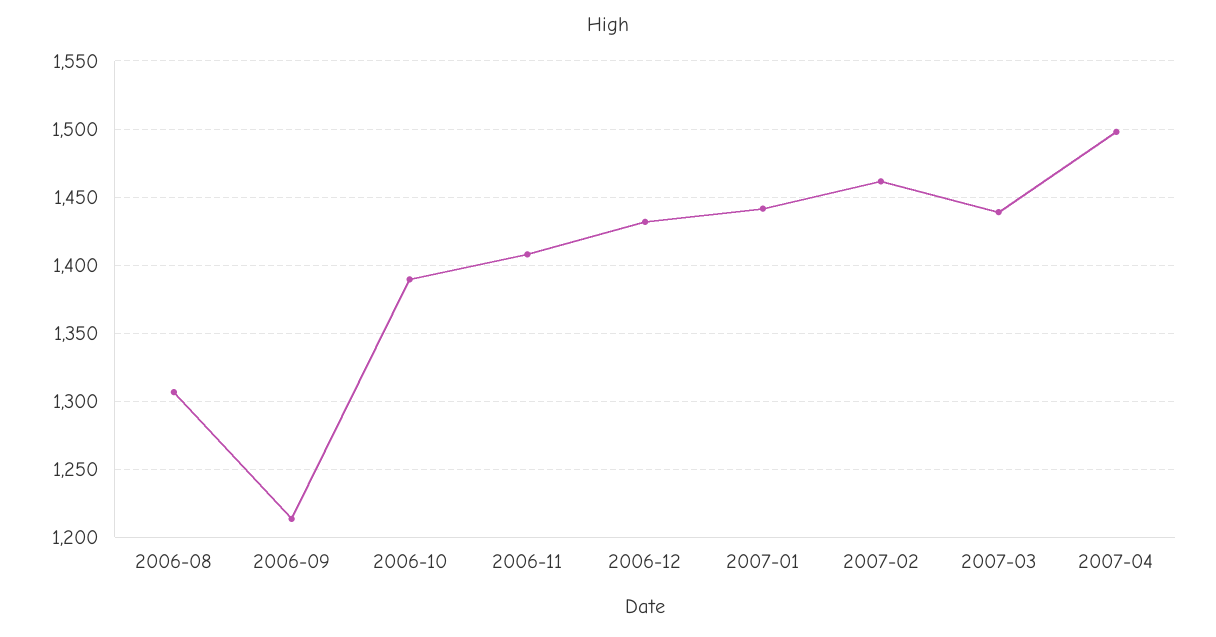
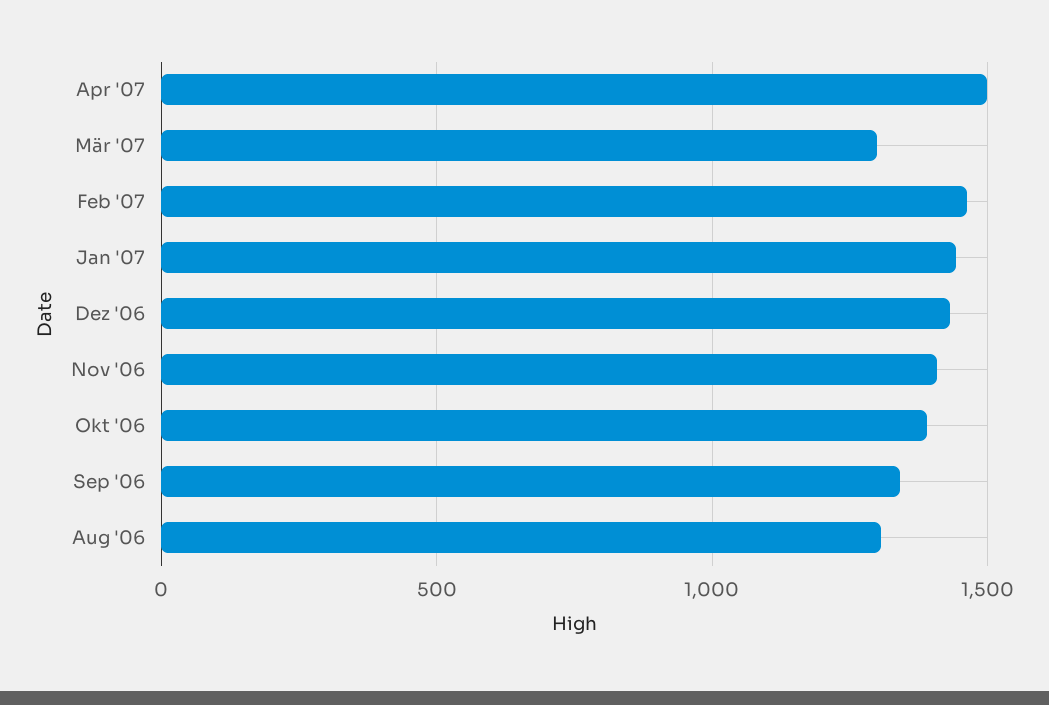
  {
    "2006-08": 1305,
-   "2006-09": 1215,
+   "2006-09": 1350,
    "2006-10": 1390,
    "2006-11": 1410,
    "2006-12": 1430,
    "2007-01": 1440,
    "2007-02": 1460,
-   "2007-03": 1440,
+   "2007-03": 1300,
    "2007-04": 1500
  }

